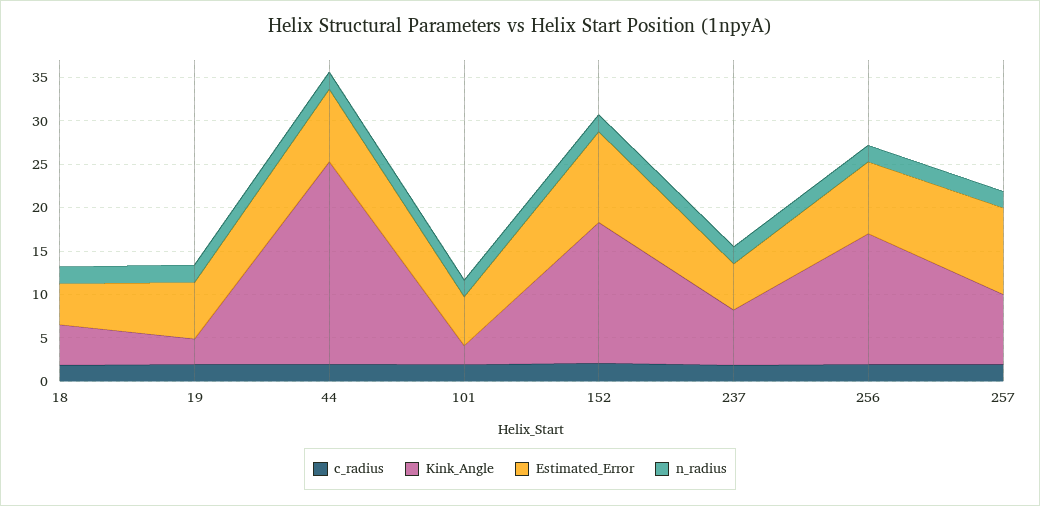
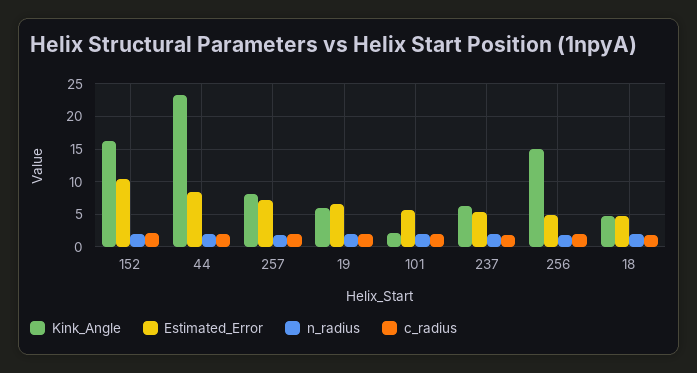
  {
    "c_radius": {
      "18": 2,
      "19": 2,
      "44": 2,
      "101": 2,
      "152": 2,
      "237": 2,
      "256": 2,
      "257": 2
    },
    "Kink_Angle": {
      "18": 5,
-     "19": 3,
+     "19": 6,
      "44": 23,
      "101": 2,
      "152": 16,
      "237": 6,
      "256": 15,
      "257": 8
    },
    "Estimated_Error": {
      "18": 5,
      "19": 7,
      "44": 8,
      "101": 6,
      "152": 10,
      "237": 5,
-     "256": 8,
+     "256": 5,
-     "257": 10
+     "257": 7
    },
    "n_radius": {
      "18": 2,
      "19": 2,
      "44": 2,
      "101": 2,
      "152": 2,
      "237": 2,
      "256": 2,
      "257": 2
    }
  }

